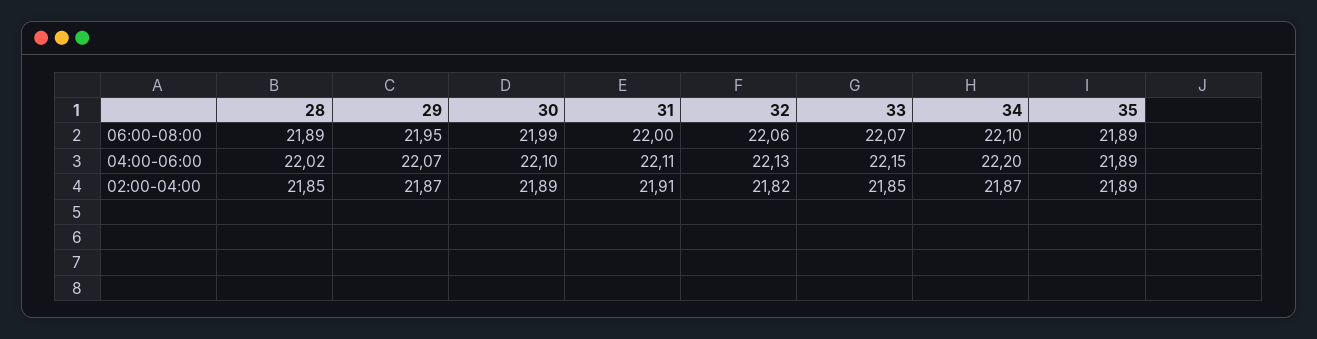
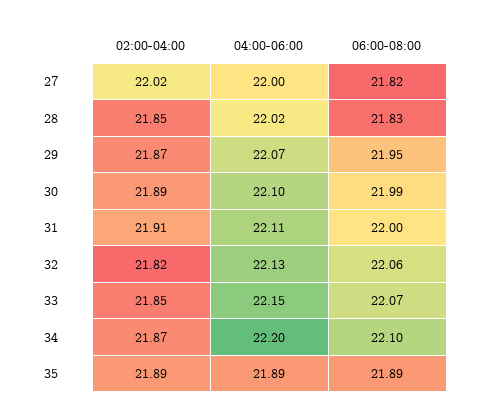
  {
    "28": {
-     "06:00-08:00": 21.89,
+     "06:00-08:00": 21.83,
      "04:00-06:00": 22.02,
      "02:00-04:00": 21.85
    },
    "29": {
      "06:00-08:00": 21.95,
      "04:00-06:00": 22.07,
      "02:00-04:00": 21.87
    },
    "30": {
      "06:00-08:00": 21.99,
      "04:00-06:00": 22.1,
      "02:00-04:00": 21.89
    },
    "31": {
      "06:00-08:00": 22,
      "04:00-06:00": 22.11,
      "02:00-04:00": 21.91
    },
    "32": {
      "06:00-08:00": 22.06,
      "04:00-06:00": 22.13,
      "02:00-04:00": 21.82
    },
    "33": {
      "06:00-08:00": 22.07,
      "04:00-06:00": 22.15,
      "02:00-04:00": 21.85
    },
    "34": {
      "06:00-08:00": 22.1,
      "04:00-06:00": 22.2,
      "02:00-04:00": 21.87
    },
    "35": {
      "06:00-08:00": 21.89,
      "04:00-06:00": 21.89,
      "02:00-04:00": 21.89
-   }
+   },
+   "27": {
+     "02:00-04:00": 22.02,
+     "04:00-06:00": 22,
+     "06:00-08:00": 21.82
+   }
  }

